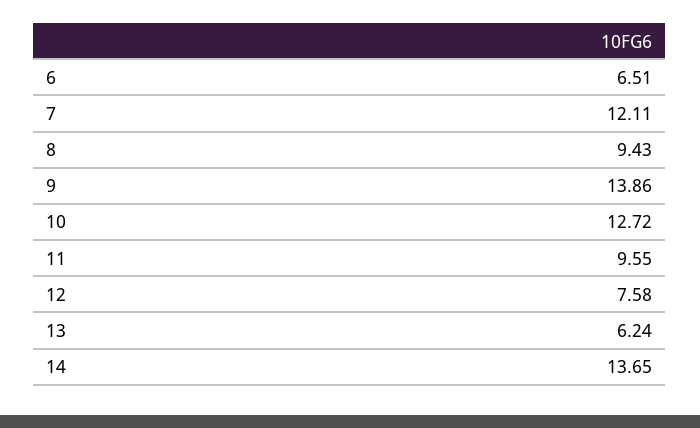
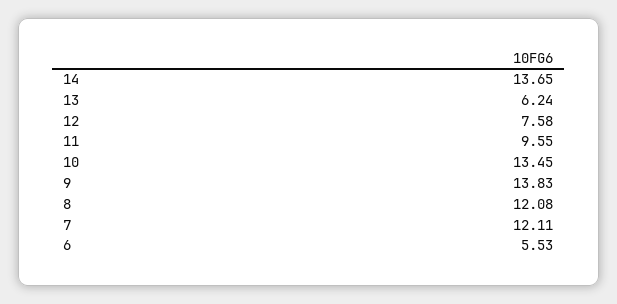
  {
-   "6": 6.51,
+   "6": 5.53,
    "7": 12.11,
-   "8": 9.43,
+   "8": 12.08,
-   "9": 13.86,
+   "9": 13.83,
-   "10": 12.72,
+   "10": 13.45,
    "11": 9.55,
    "12": 7.58,
    "13": 6.24,
    "14": 13.65
  }

